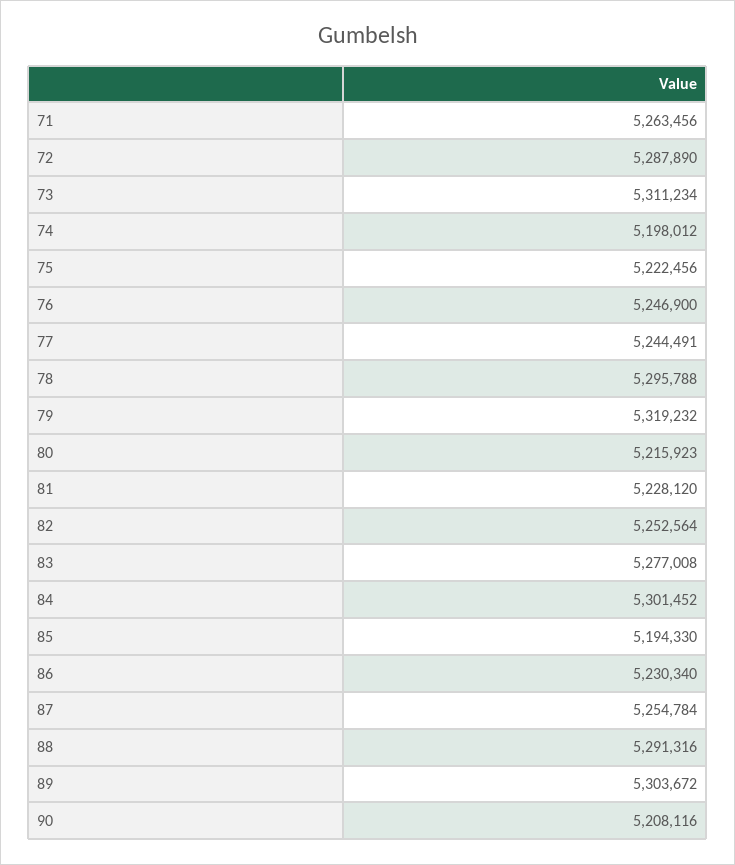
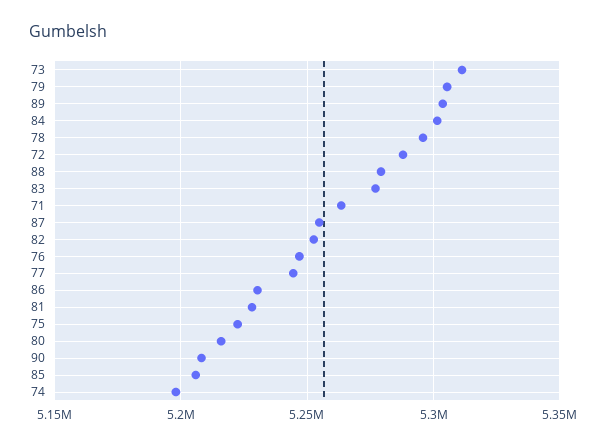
  {
    "71": 5263456,
    "72": 5287890,
    "73": 5311234,
    "74": 5198012,
    "75": 5222456,
    "76": 5246900,
    "77": 5244491,
    "78": 5295788,
-   "79": 5319232,
+   "79": 5305000,
    "80": 5215923,
    "81": 5228120,
    "82": 5252564,
    "83": 5277008,
    "84": 5301452,
-   "85": 5194330,
+   "85": 5205000,
    "86": 5230340,
    "87": 5254784,
-   "88": 5291316,
+   "88": 5280000,
    "89": 5303672,
    "90": 5208116
  }

